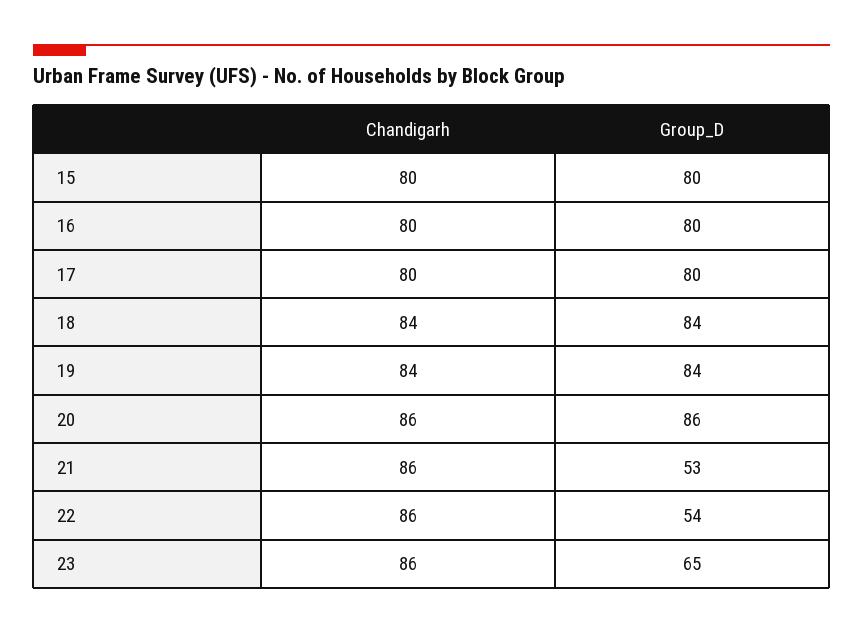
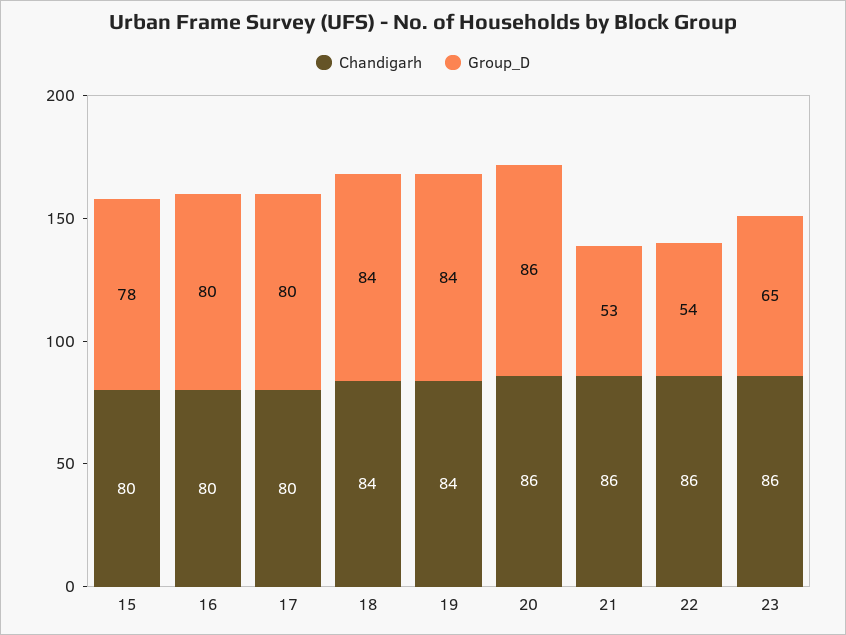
  {
    "Chandigarh": {
      "15": 80,
      "16": 80,
      "17": 80,
      "18": 84,
      "19": 84,
      "20": 86,
      "21": 86,
      "22": 86,
      "23": 86
    },
    "Group_D": {
-     "15": 80,
+     "15": 78,
      "16": 80,
      "17": 80,
      "18": 84,
      "19": 84,
      "20": 86,
      "21": 53,
      "22": 54,
      "23": 65
    }
  }

